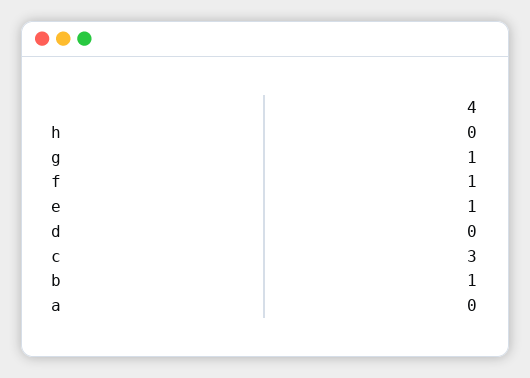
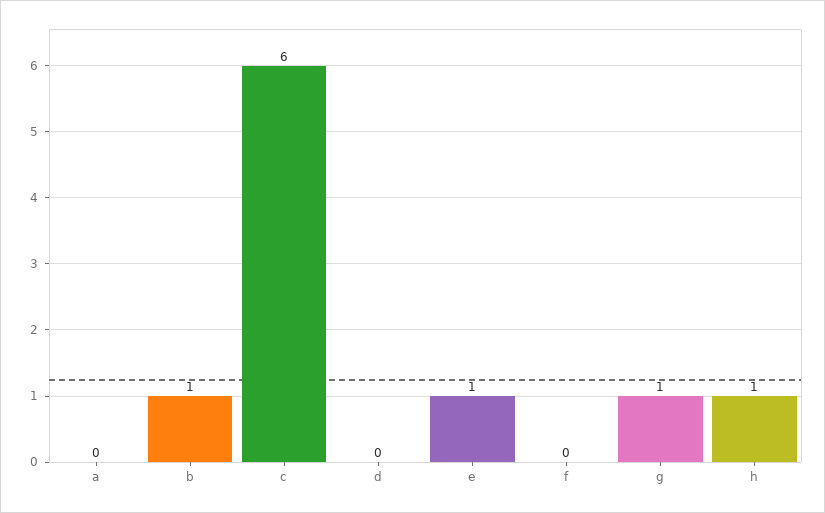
  {
-   "h": 0,
+   "h": 1,
    "g": 1,
-   "f": 1,
+   "f": 0,
    "e": 1,
    "d": 0,
-   "c": 3,
+   "c": 6,
    "b": 1,
    "a": 0
  }

